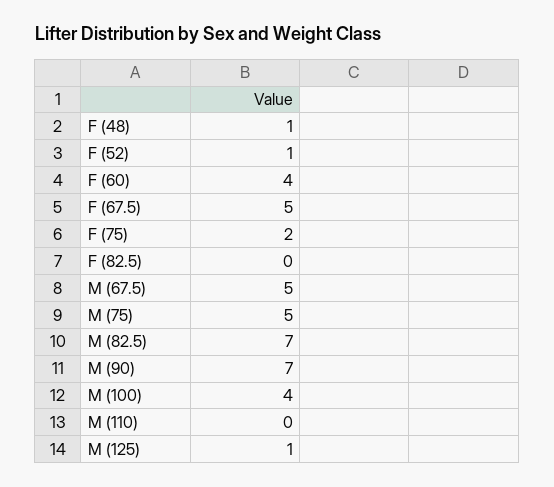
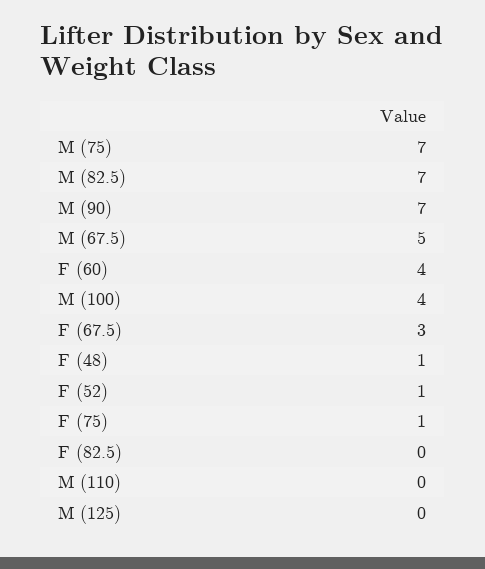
  {
    "F (48)": 1,
    "F (52)": 1,
    "F (60)": 4,
-   "F (67.5)": 5,
+   "F (67.5)": 3,
-   "F (75)": 2,
+   "F (75)": 1,
    "F (82.5)": 0,
    "M (67.5)": 5,
-   "M (75)": 5,
+   "M (75)": 7,
    "M (82.5)": 7,
    "M (90)": 7,
    "M (100)": 4,
    "M (110)": 0,
-   "M (125)": 1
+   "M (125)": 0
  }

